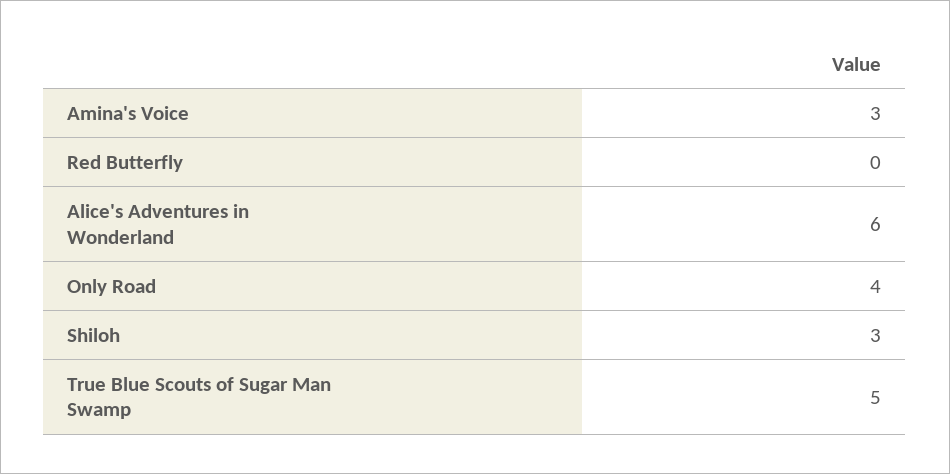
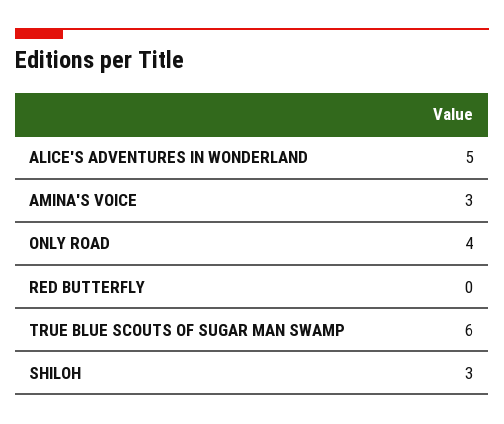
  {
    "Amina's Voice": 3,
    "Red Butterfly": 0,
-   "Alice's Adventures in Wonderland": 6,
+   "Alice's Adventures in Wonderland": 5,
    "Only Road": 4,
    "Shiloh": 3,
-   "True Blue Scouts of Sugar Man Swamp": 5
+   "True Blue Scouts of Sugar Man Swamp": 6
  }

